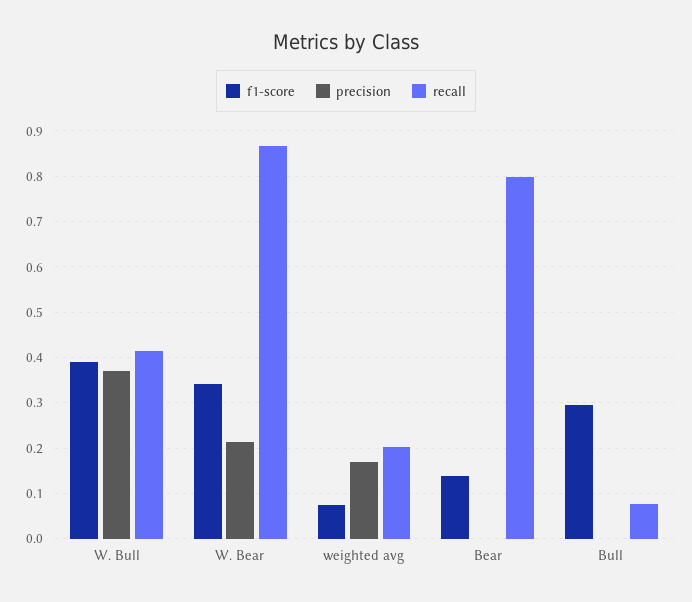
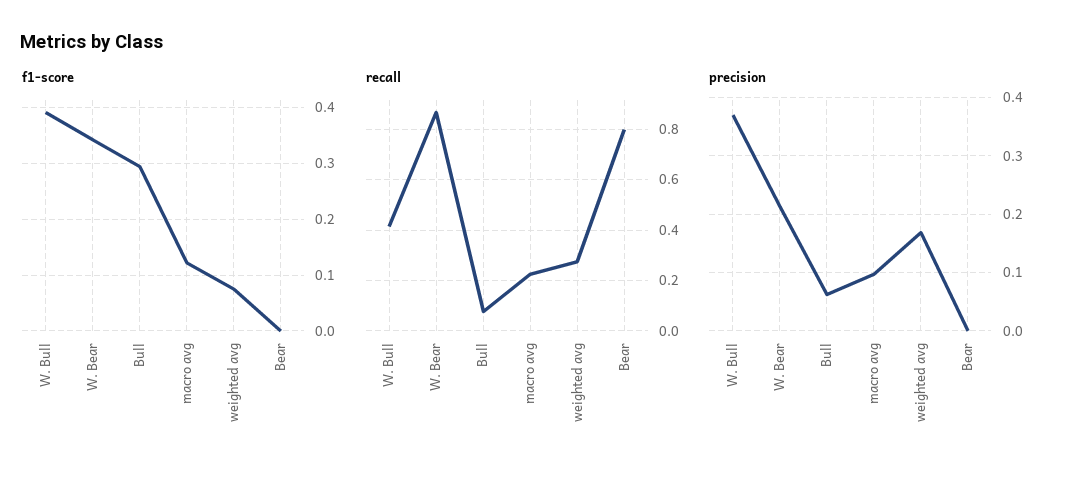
  {
    "f1-score": {
      "W. Bull": 0.4,
      "W. Bear": 0.34,
      "weighted avg": 0.08,
-     "Bear": 0.14,
+     "Bear": 0,
-     "Bull": 0.3
+     "Bull": 0.3,
+     "macro avg": 0.12
    },
    "precision": {
      "W. Bull": 0.36,
      "W. Bear": 0.22,
      "weighted avg": 0.16,
      "Bear": 0,
-     "Bull": 0
+     "Bull": 0.06,
+     "macro avg": 0.1
    },
    "recall": {
      "W. Bull": 0.42,
      "W. Bear": 0.86,
-     "weighted avg": 0.2,
+     "weighted avg": 0.275,
      "Bear": 0.8,
-     "Bull": 0.08
+     "Bull": 0.08,
+     "macro avg": 0.225
    }
  }

